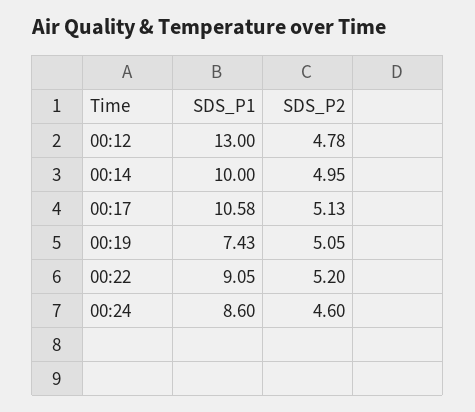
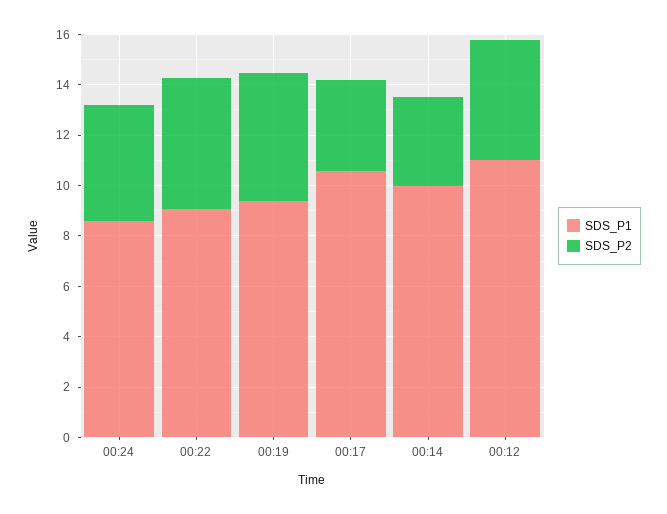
  {
    "SDS_P1": {
-     "00:12": 13,
+     "00:12": 11,
      "00:14": 10,
      "00:17": 10.58,
-     "00:19": 7.43,
+     "00:19": 9.5,
      "00:22": 9.05,
      "00:24": 8.6
    },
    "SDS_P2": {
      "00:12": 4.78,
-     "00:14": 4.95,
+     "00:14": 3.5,
-     "00:17": 5.13,
+     "00:17": 3.5,
      "00:19": 5.05,
      "00:22": 5.2,
      "00:24": 4.6
    }
  }

